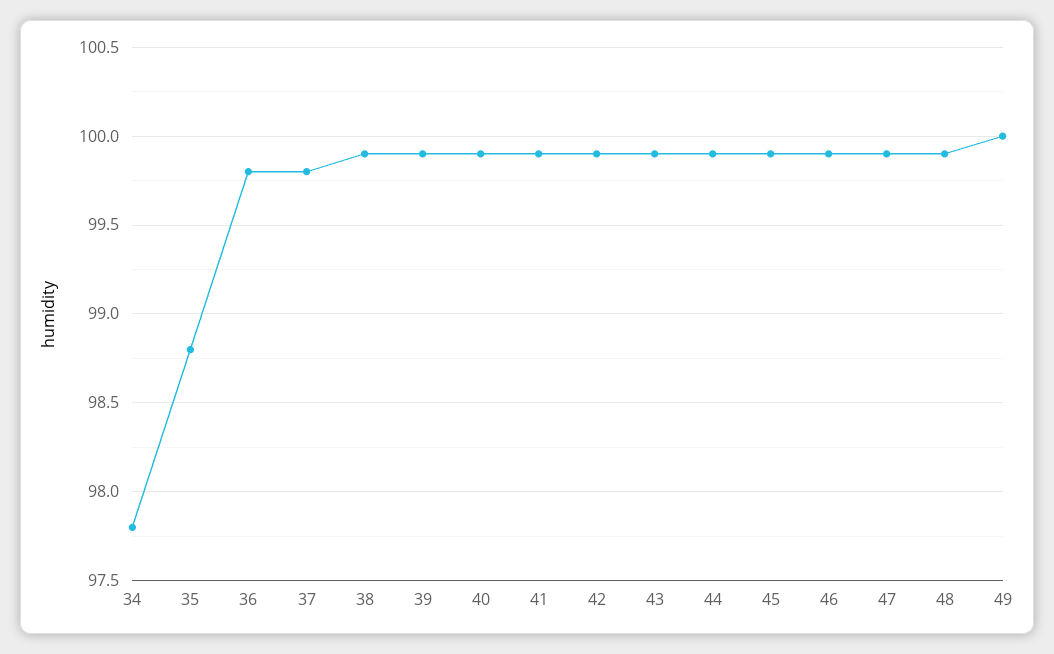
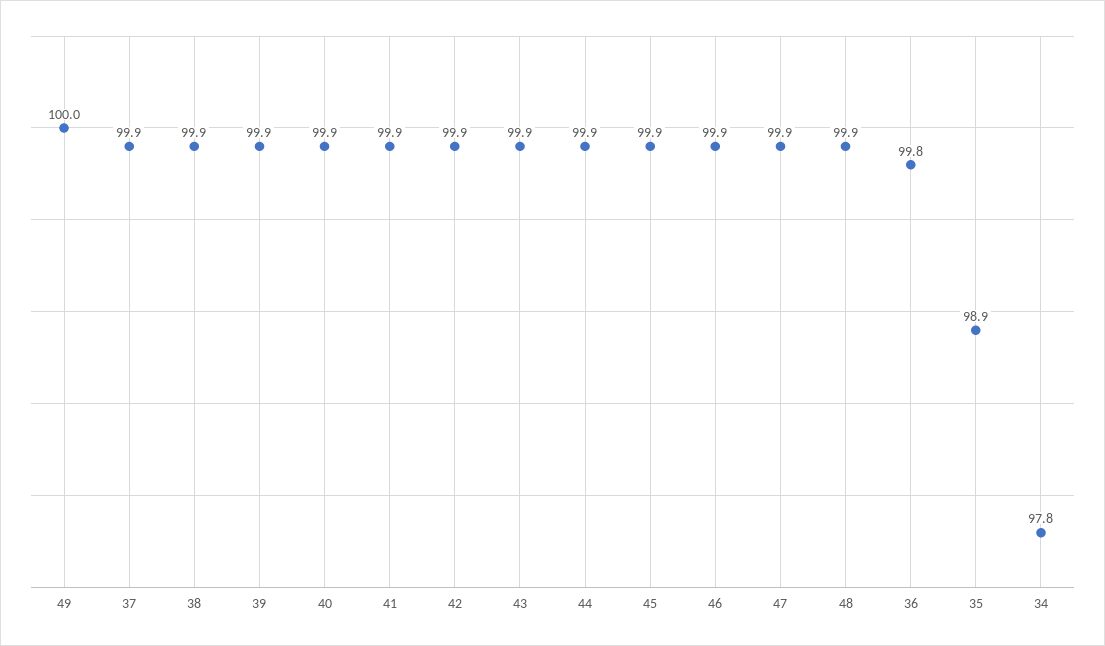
  {
    "34": 97.8,
-   "35": 98.8,
+   "35": 98.9,
    "36": 99.8,
-   "37": 99.8,
+   "37": 99.9,
    "38": 99.9,
    "39": 99.9,
    "40": 99.9,
    "41": 99.9,
    "42": 99.9,
    "43": 99.9,
    "44": 99.9,
    "45": 99.9,
    "46": 99.9,
    "47": 99.9,
    "48": 99.9,
    "49": 100
  }

